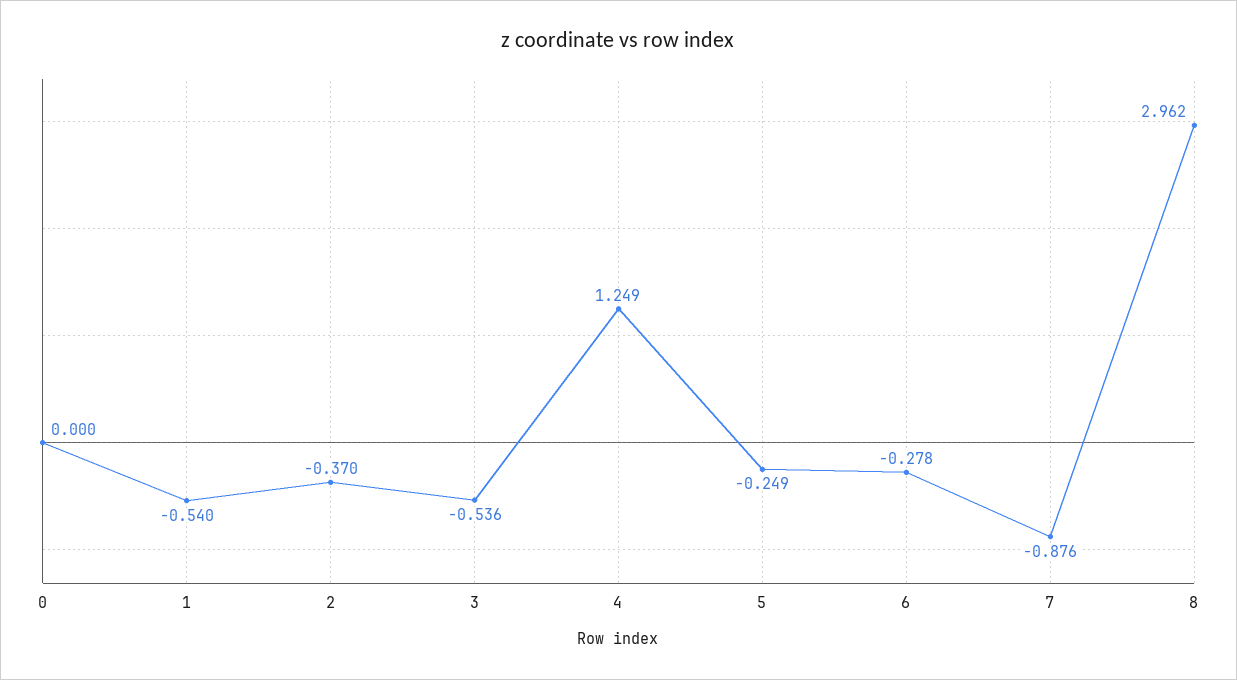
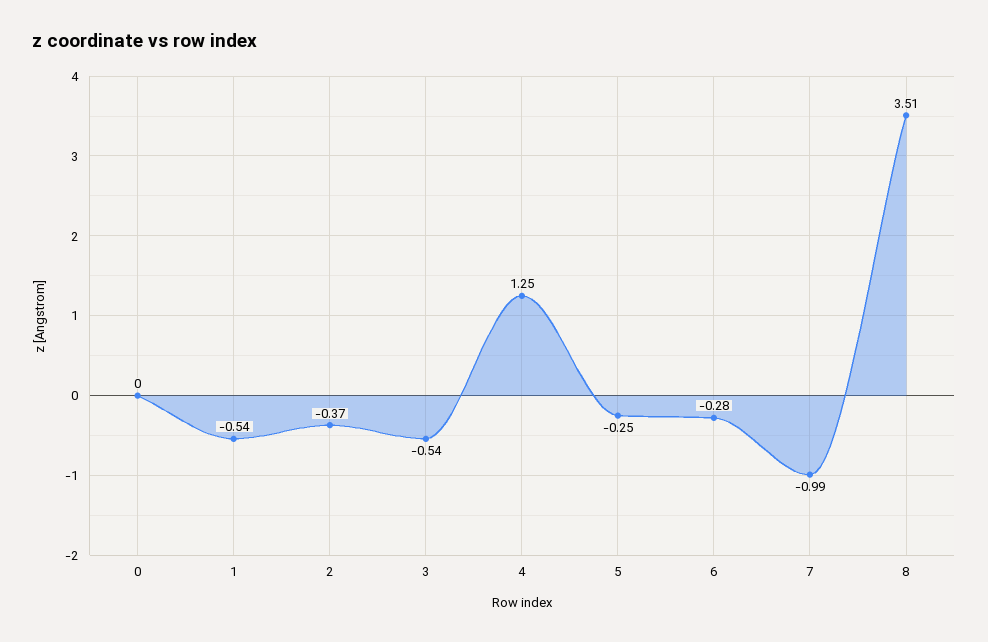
  {
    "0": 0,
    "1": -0.54,
    "2": -0.37,
    "3": -0.536,
    "4": 1.249,
    "5": -0.249,
    "6": -0.278,
-   "7": -0.876,
+   "7": -0.99,
-   "8": 2.962
+   "8": 3.51
  }

